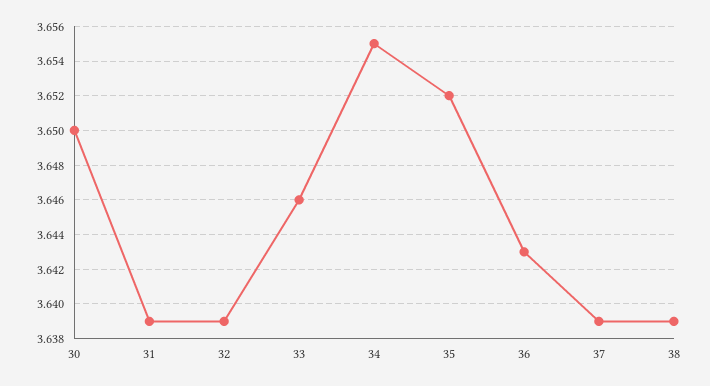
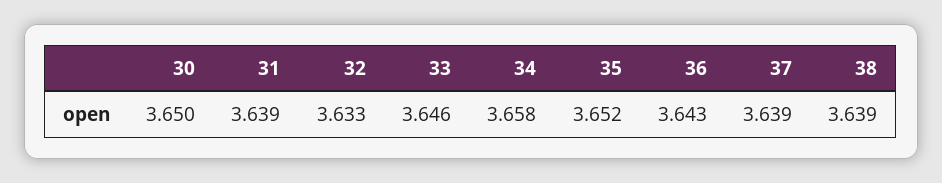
  {
    "30": 3.65,
    "31": 3.639,
-   "32": 3.639,
+   "32": 3.633,
    "33": 3.646,
-   "34": 3.655,
+   "34": 3.658,
    "35": 3.652,
    "36": 3.643,
    "37": 3.639,
    "38": 3.639
  }

